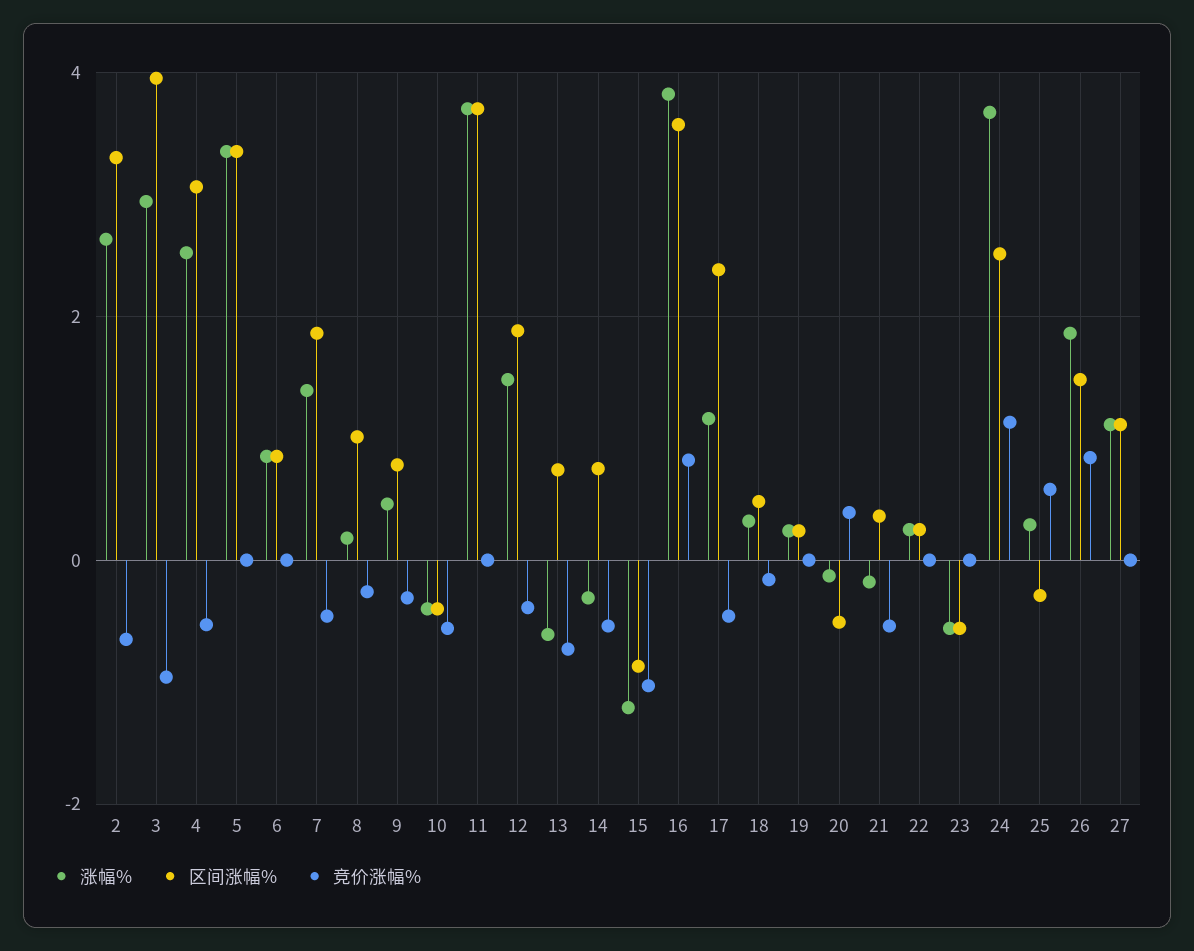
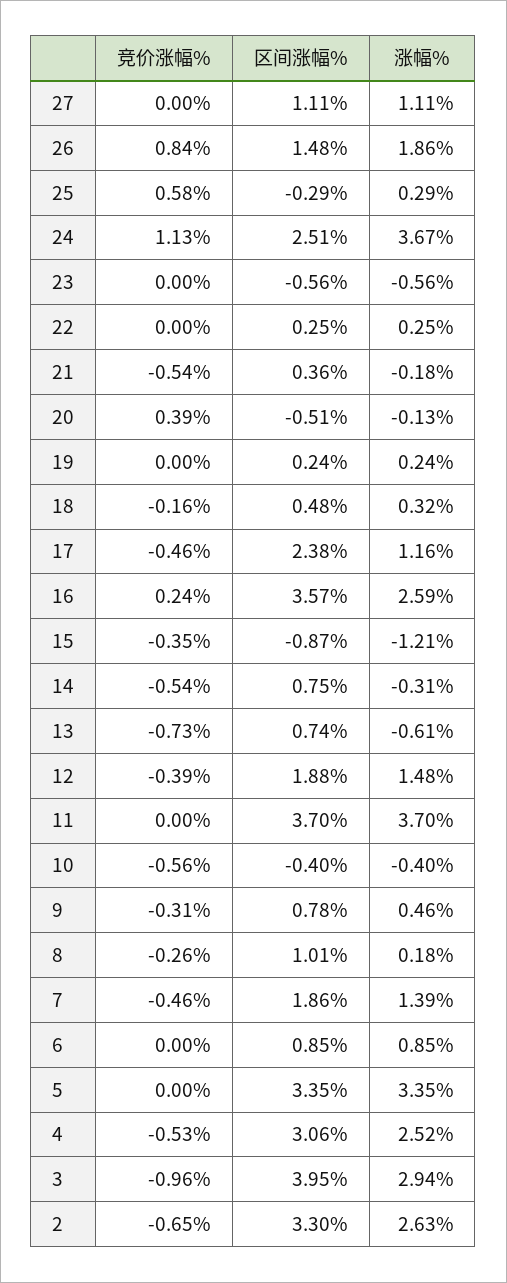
  {
    "涨幅%": {
      "2": 2.63,
      "3": 2.94,
      "4": 2.52,
      "5": 3.35,
      "6": 0.85,
      "7": 1.39,
      "8": 0.18,
      "9": 0.46,
      "10": -0.4,
      "11": 3.7,
      "12": 1.48,
      "13": -0.61,
      "14": -0.31,
      "15": -1.21,
-     "16": 3.8,
+     "16": 2.59,
      "17": 1.16,
      "18": 0.32,
      "19": 0.24,
      "20": -0.13,
      "21": -0.18,
      "22": 0.25,
      "23": -0.56,
      "24": 3.67,
      "25": 0.29,
      "26": 1.86,
      "27": 1.11
    },
    "区间涨幅%": {
      "2": 3.3,
      "3": 3.95,
      "4": 3.06,
      "5": 3.35,
      "6": 0.85,
      "7": 1.86,
      "8": 1.01,
      "9": 0.78,
      "10": -0.4,
      "11": 3.7,
      "12": 1.88,
      "13": 0.74,
      "14": 0.75,
      "15": -0.87,
      "16": 3.57,
      "17": 2.38,
      "18": 0.48,
      "19": 0.24,
      "20": -0.51,
      "21": 0.36,
      "22": 0.25,
      "23": -0.56,
      "24": 2.51,
      "25": -0.29,
      "26": 1.48,
      "27": 1.11
    },
    "竞价涨幅%": {
      "2": -0.65,
      "3": -0.96,
      "4": -0.53,
      "5": 0,
      "6": 0,
      "7": -0.46,
      "8": -0.26,
      "9": -0.31,
      "10": -0.56,
      "11": 0,
      "12": -0.39,
      "13": -0.73,
      "14": -0.54,
-     "15": -1,
+     "15": -0.35,
-     "16": 0.8,
+     "16": 0.24,
      "17": -0.46,
      "18": -0.16,
      "19": 0,
      "20": 0.39,
      "21": -0.54,
      "22": 0,
      "23": 0,
      "24": 1.13,
      "25": 0.58,
      "26": 0.84,
      "27": 0
    }
  }

